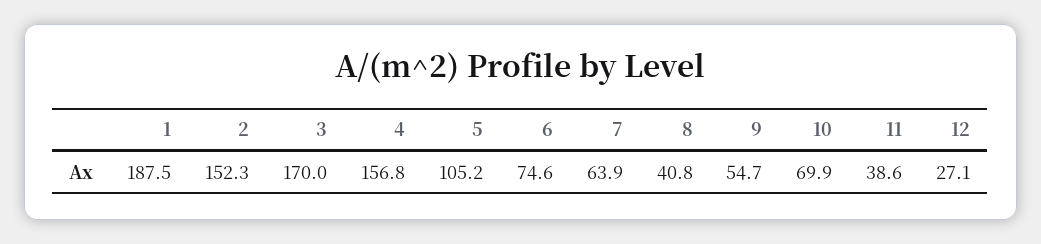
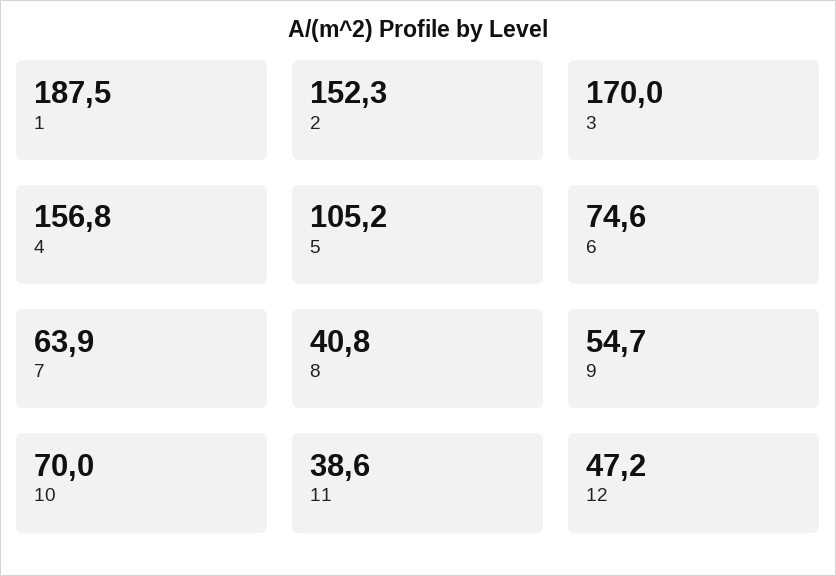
  {
    "1": 187.5,
    "2": 152.3,
    "3": 170,
    "4": 156.8,
    "5": 105.2,
    "6": 74.6,
    "7": 63.9,
    "8": 40.8,
    "9": 54.7,
-   "10": 69.9,
+   "10": 70,
    "11": 38.6,
-   "12": 27.1
+   "12": 47.2
  }

